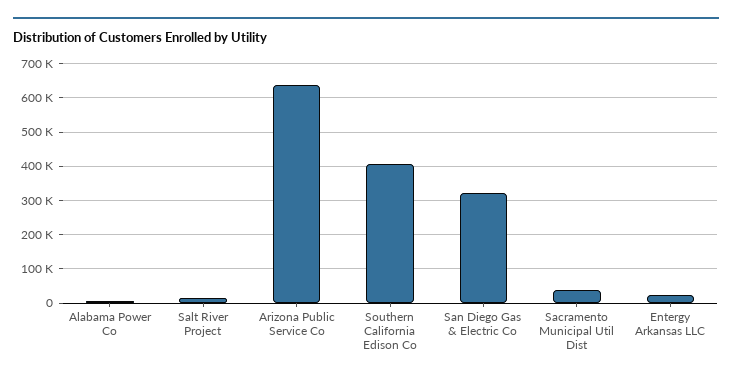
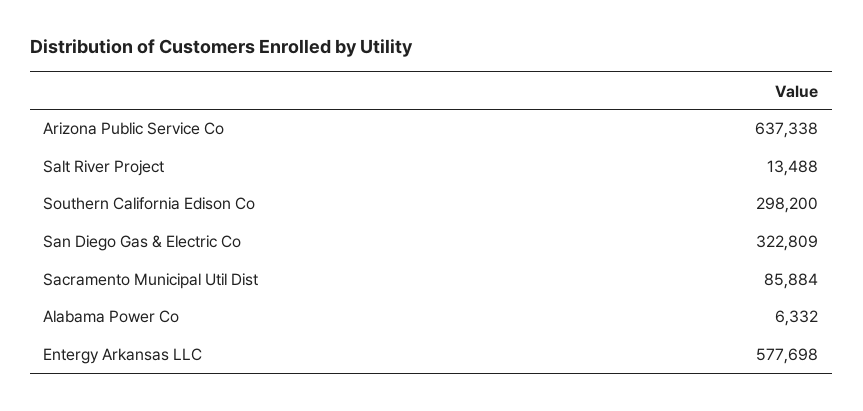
  {
    "Alabama Power Co": 6332,
    "Salt River Project": 13488,
    "Arizona Public Service Co": 637338,
-   "Southern California Edison Co": 400000,
+   "Southern California Edison Co": 298200,
    "San Diego Gas & Electric Co": 322809,
-   "Sacramento Municipal Util Dist": 40000,
+   "Sacramento Municipal Util Dist": 85884,
-   "Entergy Arkansas LLC": 20000
+   "Entergy Arkansas LLC": 577698
  }

